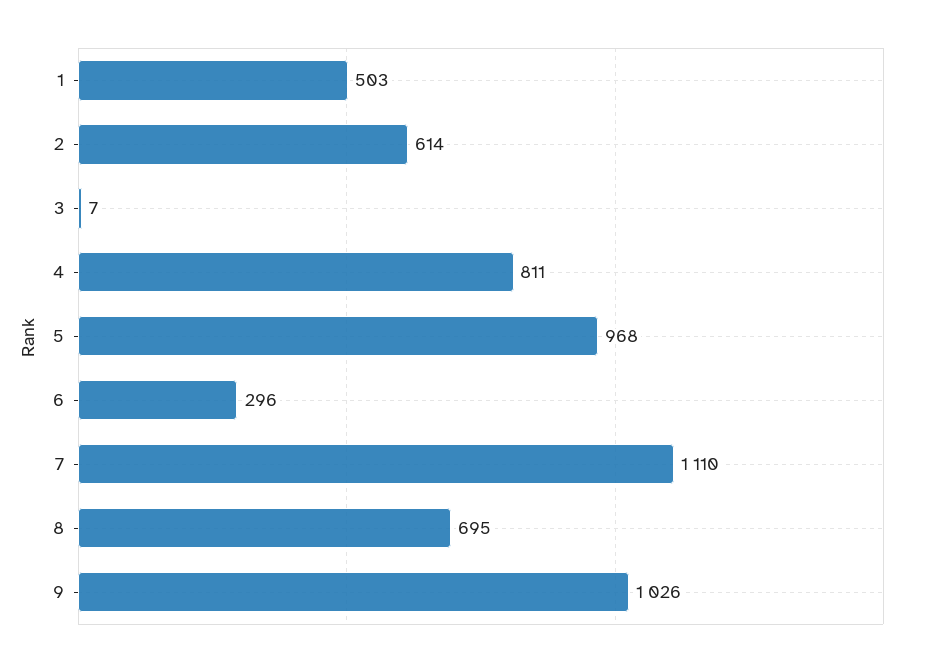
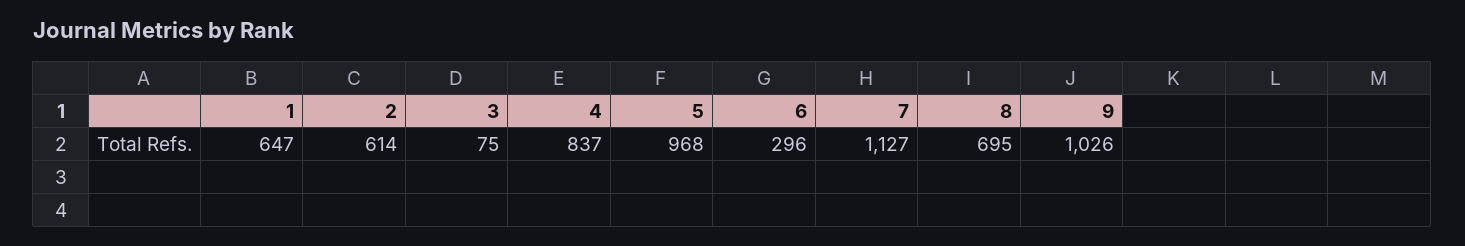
  {
-   "1": 503,
+   "1": 647,
    "2": 614,
-   "3": 7,
+   "3": 75,
-   "4": 811,
+   "4": 837,
    "5": 968,
    "6": 296,
-   "7": 1110,
+   "7": 1127,
    "8": 695,
    "9": 1026
  }

